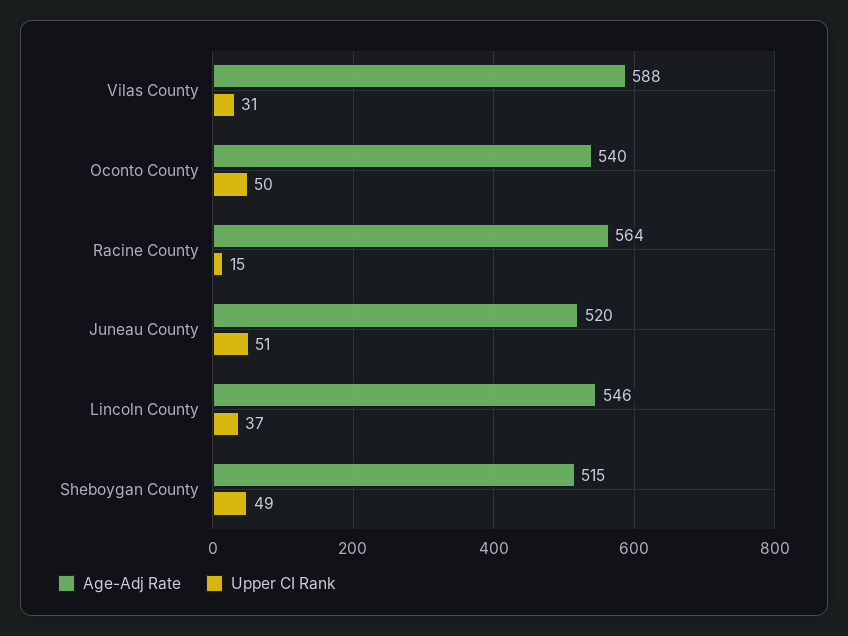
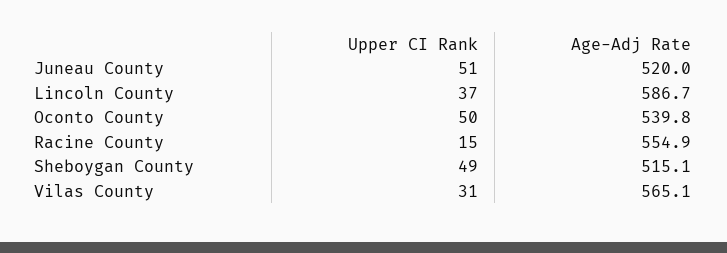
  {
    "Age-Adj Rate": {
-     "Vilas County": 588,
+     "Vilas County": 565.1,
      "Oconto County": 539.8,
-     "Racine County": 564,
+     "Racine County": 554.9,
      "Juneau County": 520,
-     "Lincoln County": 546,
+     "Lincoln County": 586.7,
      "Sheboygan County": 515.1
    },
    "Upper CI Rank": {
      "Vilas County": 31,
      "Oconto County": 50,
      "Racine County": 15,
      "Juneau County": 51,
      "Lincoln County": 37,
      "Sheboygan County": 49
    }
  }

